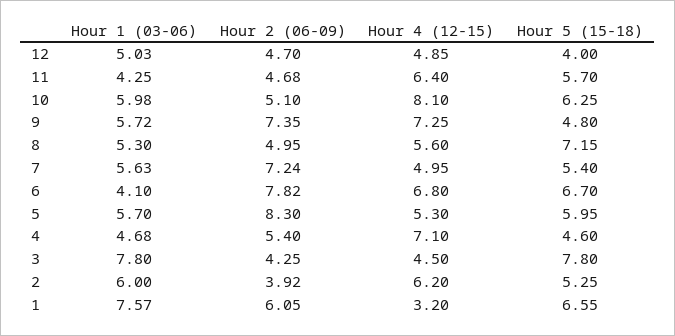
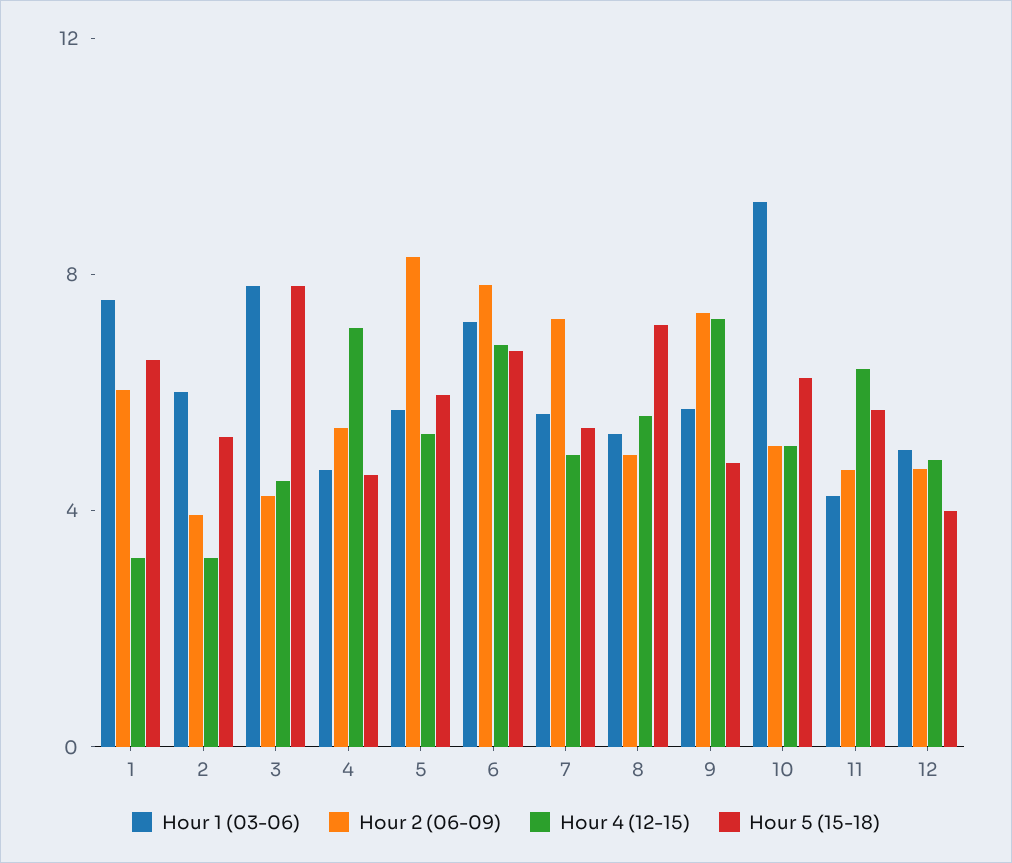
  {
    "Hour 1 (03-06)": {
      "12": 5.03,
      "11": 4.25,
-     "10": 5.98,
+     "10": 9,
      "9": 5.72,
      "8": 5.3,
      "7": 5.63,
-     "6": 4.1,
+     "6": 7,
      "5": 5.7,
      "4": 4.68,
      "3": 7.8,
      "2": 6,
      "1": 7.57
    },
    "Hour 2 (06-09)": {
      "12": 4.7,
      "11": 4.68,
      "10": 5.1,
      "9": 7.35,
      "8": 4.95,
      "7": 7.24,
      "6": 7.82,
      "5": 8.3,
      "4": 5.4,
      "3": 4.25,
      "2": 3.92,
      "1": 6.05
    },
    "Hour 4 (12-15)": {
      "12": 4.85,
      "11": 6.4,
-     "10": 8.1,
+     "10": 5,
      "9": 7.25,
      "8": 5.6,
      "7": 4.95,
      "6": 6.8,
      "5": 5.3,
      "4": 7.1,
      "3": 4.5,
-     "2": 6.2,
+     "2": 3,
      "1": 3.2
    },
    "Hour 5 (15-18)": {
      "12": 4,
      "11": 5.7,
      "10": 6.25,
      "9": 4.8,
      "8": 7.15,
      "7": 5.4,
      "6": 6.7,
      "5": 5.95,
      "4": 4.6,
      "3": 7.8,
      "2": 5.25,
      "1": 6.55
    }
  }

